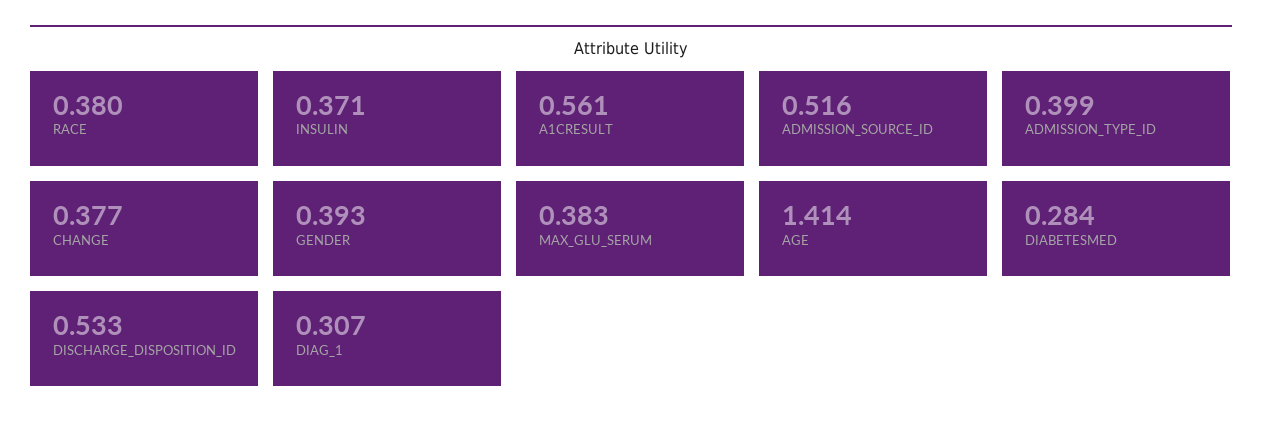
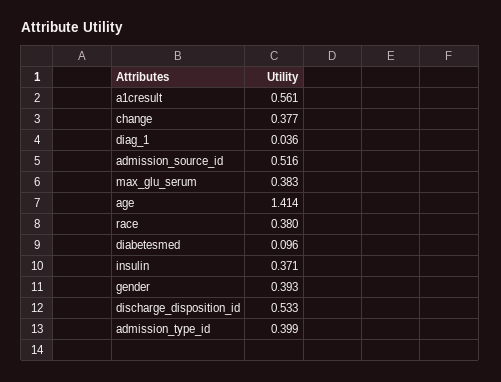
  {
    "RACE": 0.38,
    "INSULIN": 0.371,
    "A1CRESULT": 0.561,
    "ADMISSION_SOURCE_ID": 0.516,
    "ADMISSION_TYPE_ID": 0.399,
    "CHANGE": 0.377,
    "GENDER": 0.393,
    "MAX_GLU_SERUM": 0.383,
    "AGE": 1.414,
-   "DIABETESMED": 0.284,
+   "DIABETESMED": 0.096,
    "DISCHARGE_DISPOSITION_ID": 0.533,
-   "DIAG_1": 0.307
+   "DIAG_1": 0.036
  }

